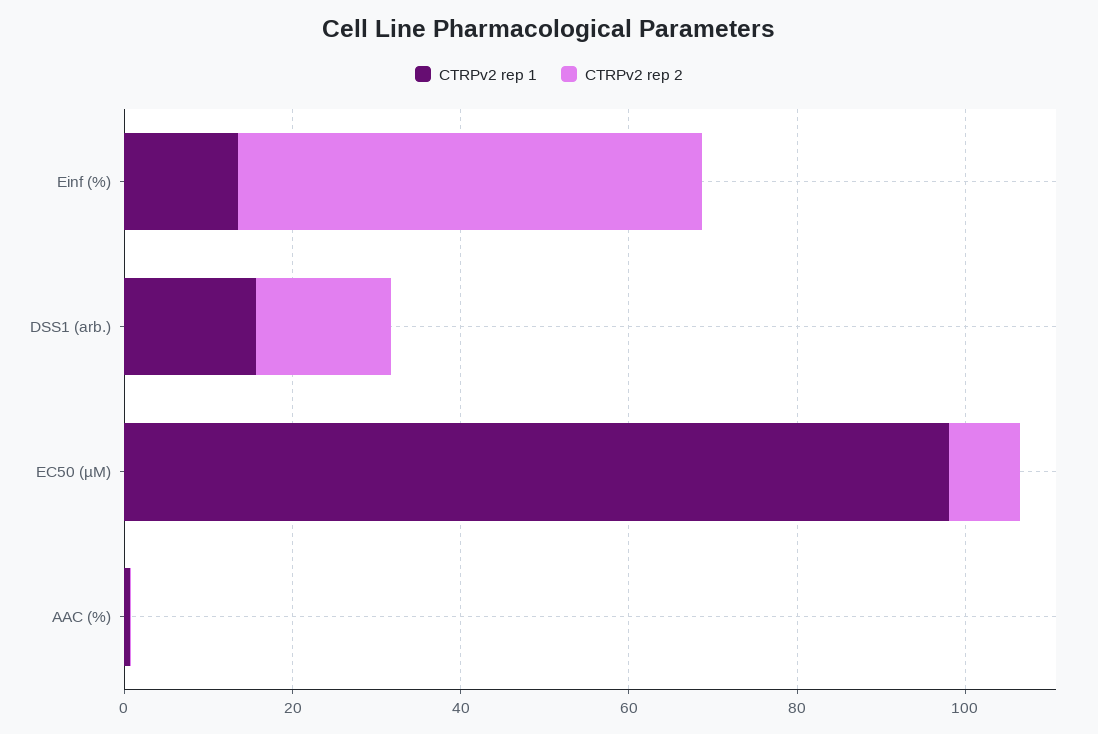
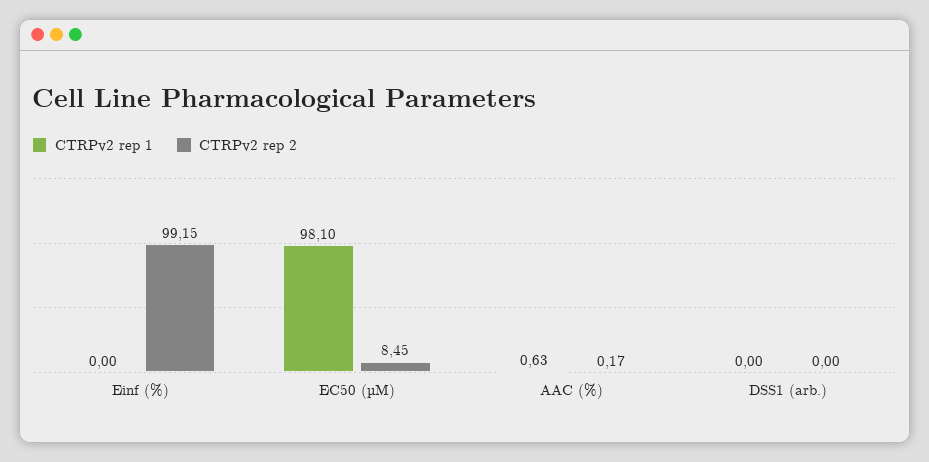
  {
    "CTRPv2 rep 1": {
-     "Einf (%)": 15,
+     "Einf (%)": 0,
-     "DSS1 (arb.)": 15,
+     "DSS1 (arb.)": 0,
      "EC50 (µM)": 98.1,
      "AAC (%)": 0.63
    },
    "CTRPv2 rep 2": {
-     "Einf (%)": 55,
+     "Einf (%)": 99.15,
-     "DSS1 (arb.)": 15,
+     "DSS1 (arb.)": 0,
      "EC50 (µM)": 8.45,
      "AAC (%)": 0.17
    }
  }

